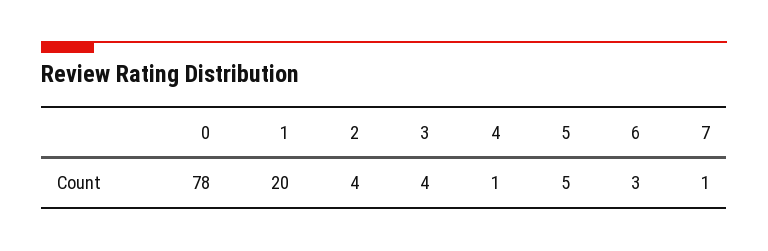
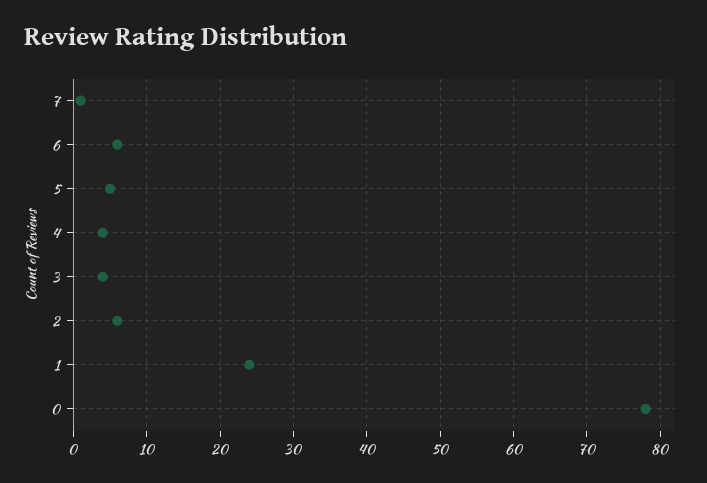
  {
    "0": 78,
-   "1": 20,
+   "1": 24,
-   "2": 4,
+   "2": 6,
    "3": 4,
-   "4": 1,
+   "4": 4,
    "5": 5,
-   "6": 3,
+   "6": 6,
    "7": 1
  }

